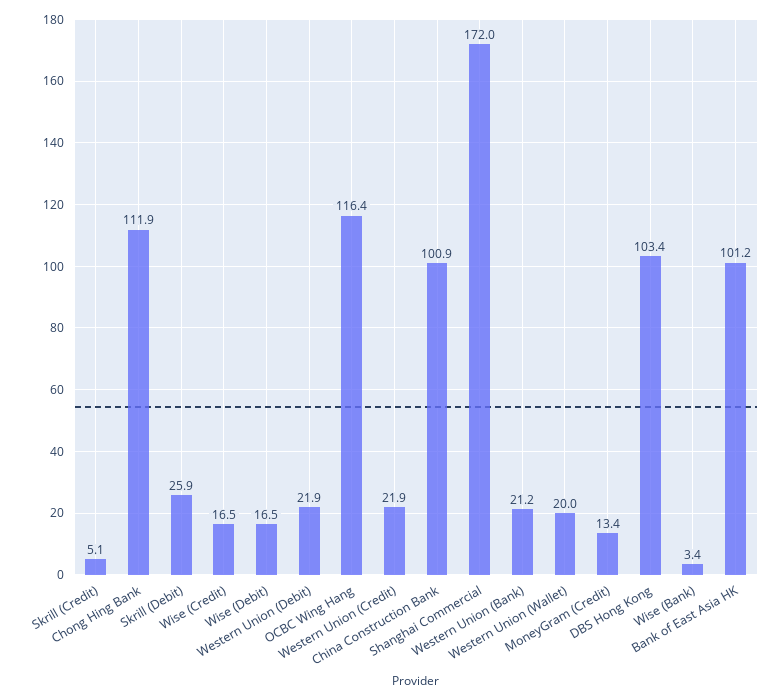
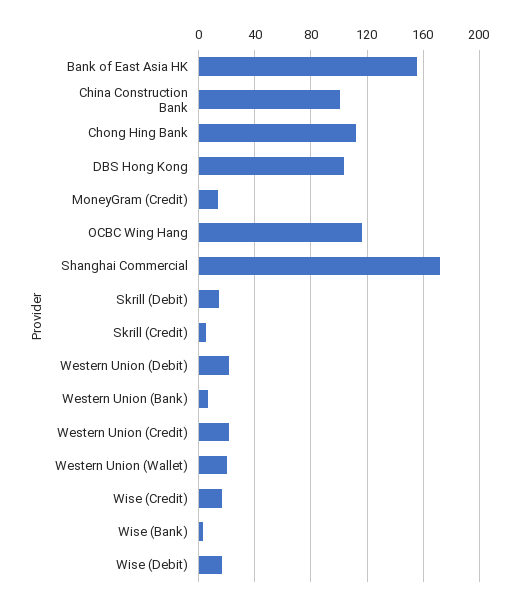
  {
    "Skrill (Credit)": 5.1,
    "Chong Hing Bank": 111.9,
-   "Skrill (Debit)": 25.9,
+   "Skrill (Debit)": 15,
    "Wise (Credit)": 16.5,
    "Wise (Debit)": 16.5,
    "Western Union (Debit)": 21.9,
    "OCBC Wing Hang": 116.4,
    "Western Union (Credit)": 21.9,
    "China Construction Bank": 100.9,
    "Shanghai Commercial": 172,
-   "Western Union (Bank)": 21.2,
+   "Western Union (Bank)": 5,
    "Western Union (Wallet)": 20,
    "MoneyGram (Credit)": 13.4,
    "DBS Hong Kong": 103.4,
    "Wise (Bank)": 3.4,
-   "Bank of East Asia HK": 101.2
+   "Bank of East Asia HK": 155
  }

